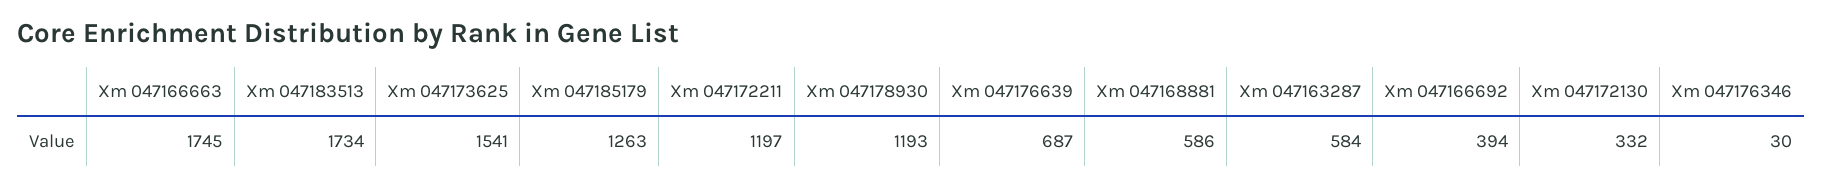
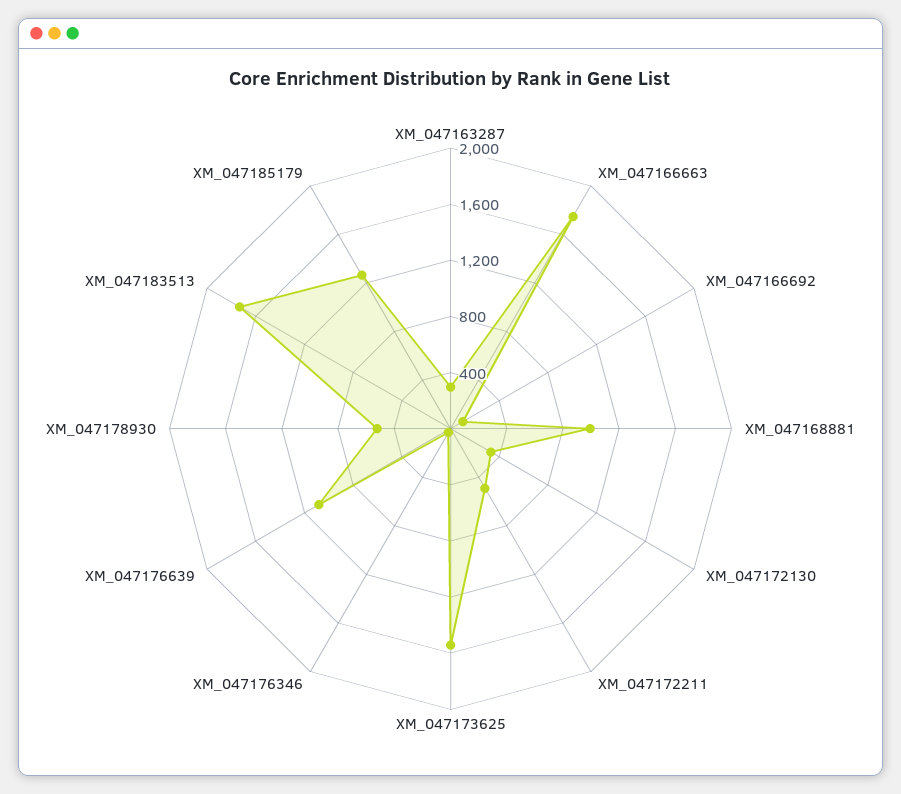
  {
    "Xm 047166663": 1745,
    "Xm 047183513": 1734,
    "Xm 047173625": 1541,
    "Xm 047185179": 1263,
-   "Xm 047172211": 1197,
+   "Xm 047172211": 500,
-   "Xm 047178930": 1193,
+   "Xm 047178930": 500,
-   "Xm 047176639": 687,
+   "Xm 047176639": 1100,
-   "Xm 047168881": 586,
+   "Xm 047168881": 1000,
-   "Xm 047163287": 584,
+   "Xm 047163287": 300,
-   "Xm 047166692": 394,
+   "Xm 047166692": 100,
    "Xm 047172130": 332,
    "Xm 047176346": 30
  }

